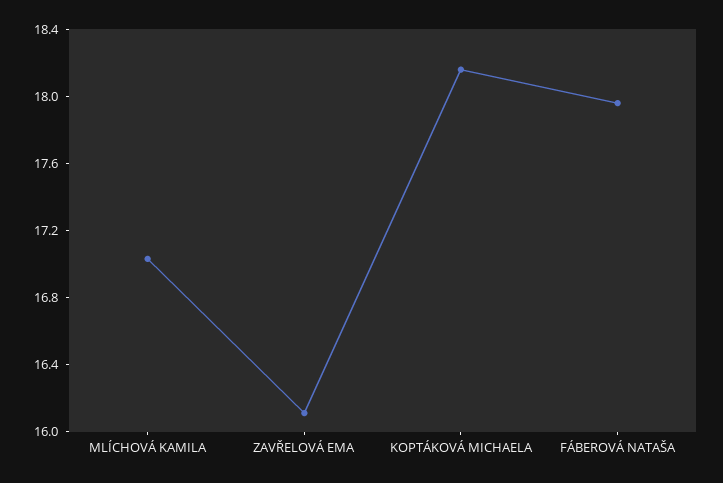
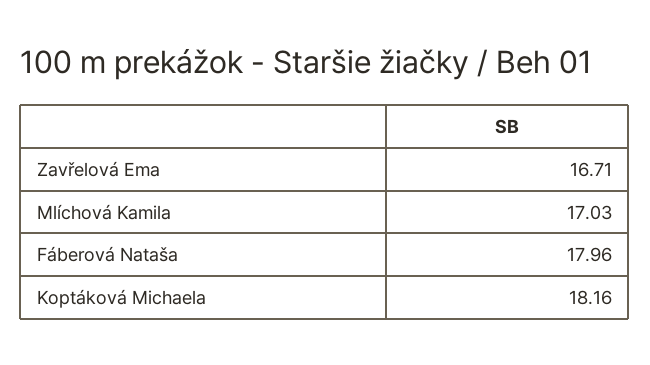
  {
    "MLÍCHOVÁ KAMILA": 17.03,
-   "ZAVŘELOVÁ EMA": 16.1,
+   "ZAVŘELOVÁ EMA": 16.71,
    "KOPTÁKOVÁ MICHAELA": 18.16,
    "FÁBEROVÁ NATAŠA": 17.96
  }

